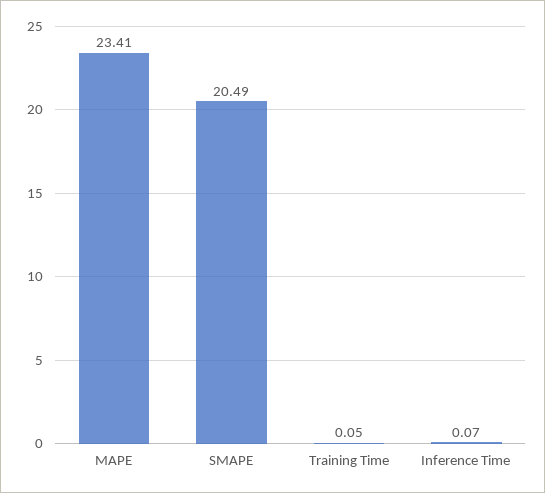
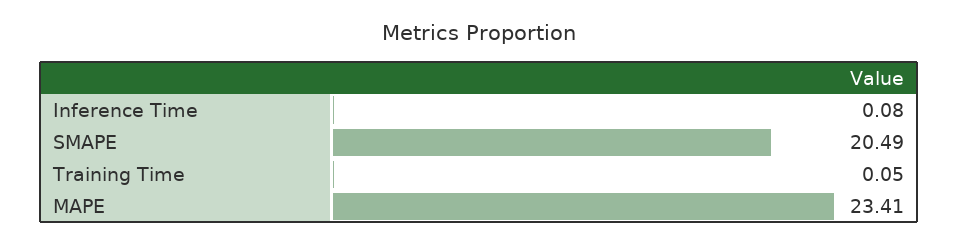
  {
    "MAPE": 23.41,
    "SMAPE": 20.49,
    "Training Time": 0.05,
-   "Inference Time": 0.07
+   "Inference Time": 0.08
  }

